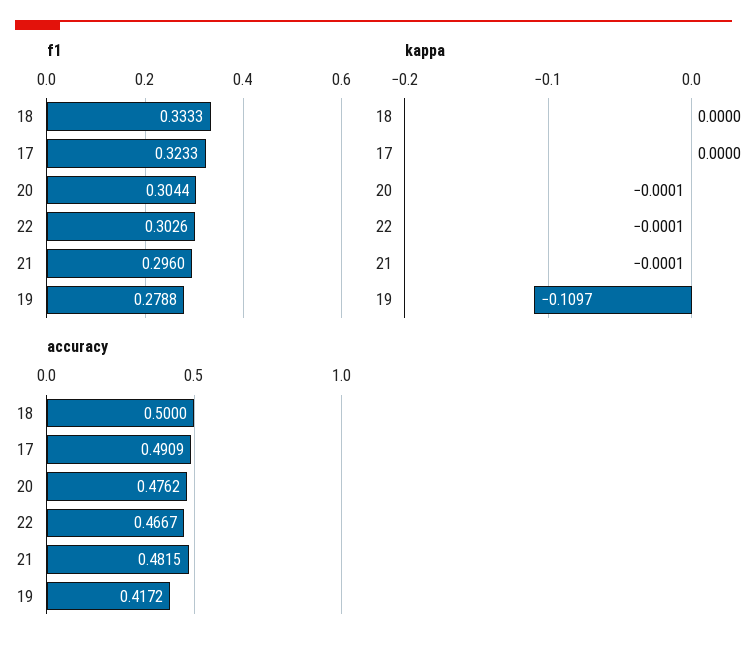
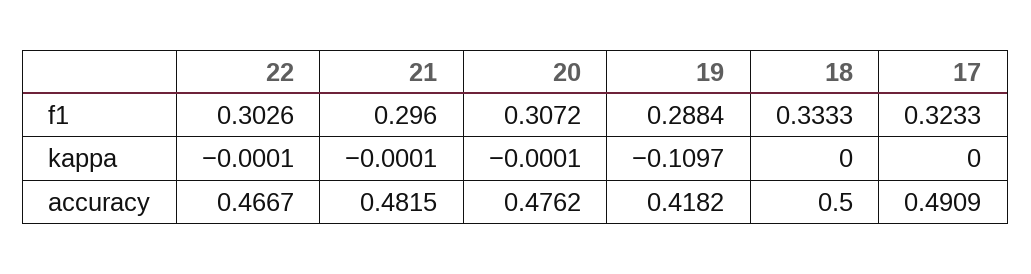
  {
    "f1": {
      "18": 0.3333,
      "17": 0.3233,
-     "20": 0.3044,
+     "20": 0.3072,
      "22": 0.3026,
      "21": 0.296,
-     "19": 0.2788
+     "19": 0.2884
    },
    "kappa": {
      "18": 0,
      "17": 0,
      "20": -0.0001,
      "22": -0.0001,
      "21": -0.0001,
      "19": -0.1097
    },
    "accuracy": {
      "18": 0.5,
      "17": 0.4909,
      "20": 0.4762,
      "22": 0.4667,
      "21": 0.4815,
-     "19": 0.4172
+     "19": 0.4182
    }
  }

